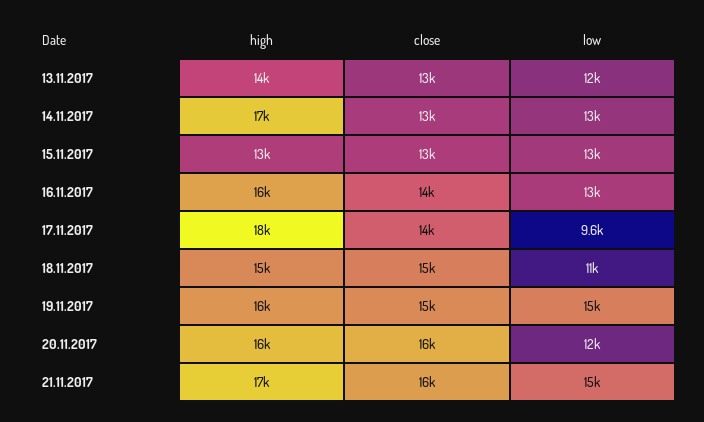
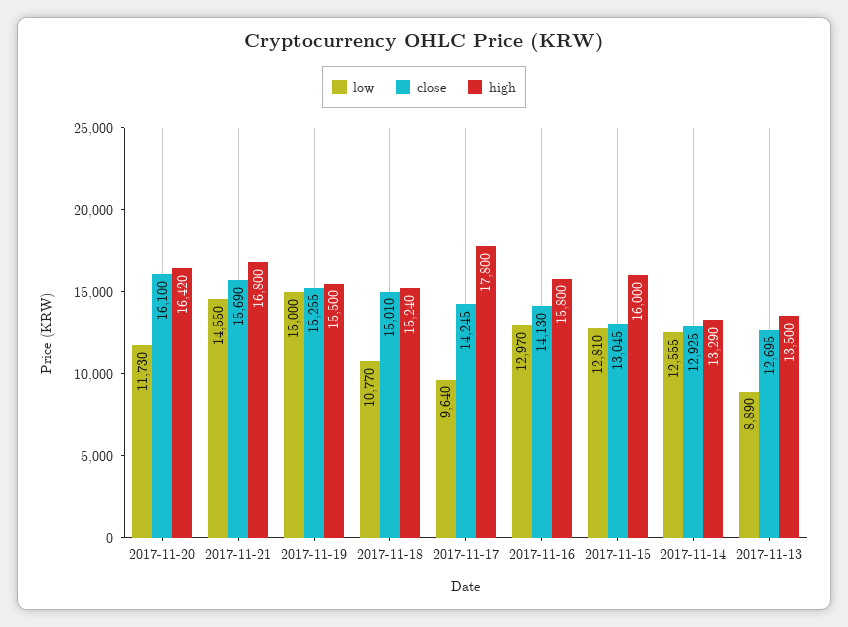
  {
    "high": {
      "13.11.2017": 13500,
-     "14.11.2017": 17000,
+     "14.11.2017": 13290,
-     "15.11.2017": 13000,
+     "15.11.2017": 16000,
      "16.11.2017": 15800,
      "17.11.2017": 17800,
      "18.11.2017": 15240,
      "19.11.2017": 15500,
      "20.11.2017": 16420,
      "21.11.2017": 16800
    },
    "close": {
      "13.11.2017": 12695,
      "14.11.2017": 12925,
      "15.11.2017": 13045,
      "16.11.2017": 14130,
      "17.11.2017": 14245,
      "18.11.2017": 15010,
      "19.11.2017": 15255,
      "20.11.2017": 16100,
      "21.11.2017": 15690
    },
    "low": {
-     "13.11.2017": 12000,
+     "13.11.2017": 8890,
      "14.11.2017": 12555,
      "15.11.2017": 12810,
      "16.11.2017": 12970,
      "17.11.2017": 9640,
      "18.11.2017": 10770,
      "19.11.2017": 15000,
      "20.11.2017": 11730,
      "21.11.2017": 14550
    }
  }

